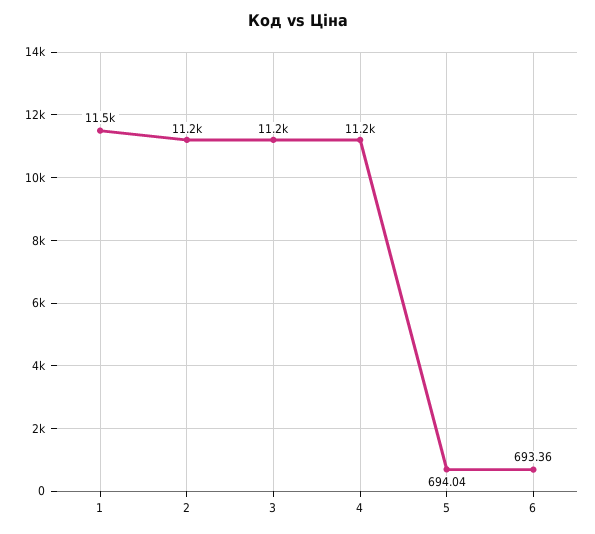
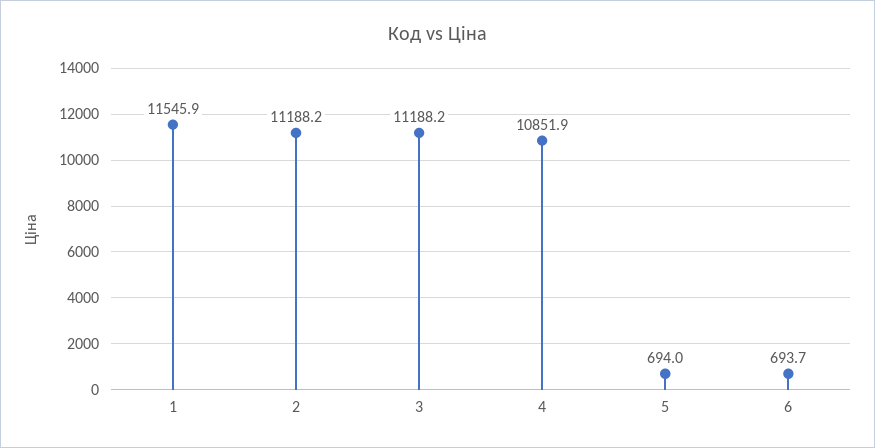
  {
    "1": 11545.9,
    "2": 11188.2,
    "3": 11188.2,
-   "4": 11200,
+   "4": 10851.9,
    "5": 694.04,
-   "6": 693.36
+   "6": 693.7
  }

